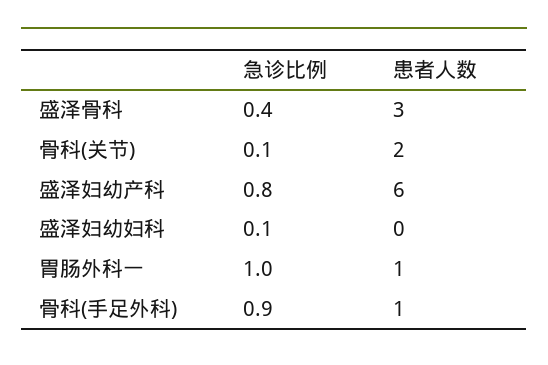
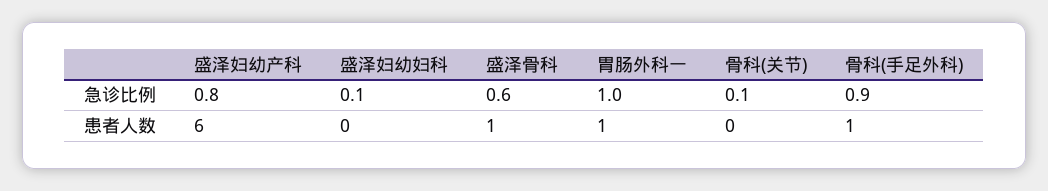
  {
    "急诊比例": {
-     "盛泽骨科": 0.4,
+     "盛泽骨科": 0.6,
      "骨科(关节)": 0.1,
      "盛泽妇幼产科": 0.8,
      "盛泽妇幼妇科": 0.1,
      "胃肠外科一": 1,
      "骨科(手足外科)": 0.9
    },
    "患者人数": {
-     "盛泽骨科": 3,
+     "盛泽骨科": 1,
-     "骨科(关节)": 2,
+     "骨科(关节)": 0,
      "盛泽妇幼产科": 6,
      "盛泽妇幼妇科": 0,
      "胃肠外科一": 1,
      "骨科(手足外科)": 1
    }
  }

